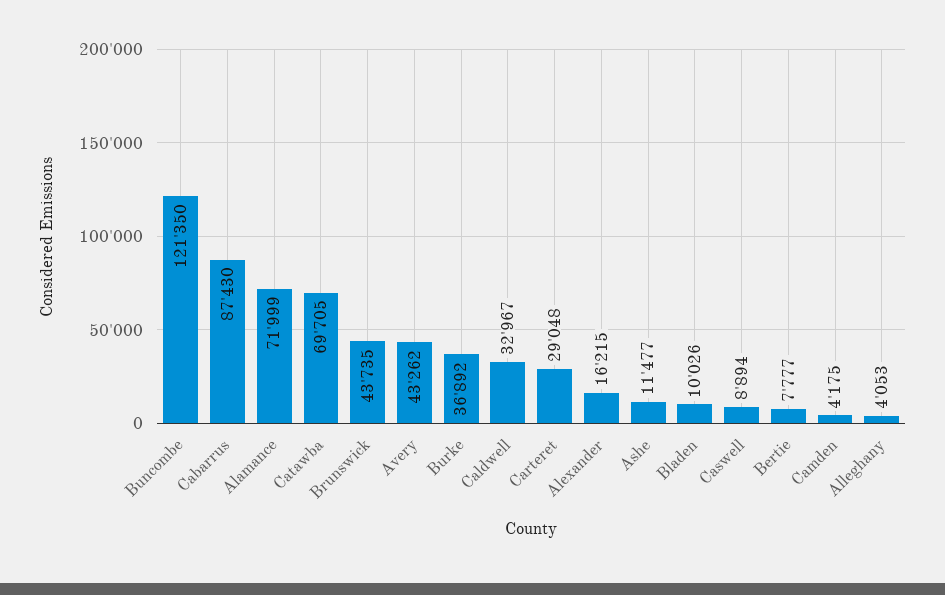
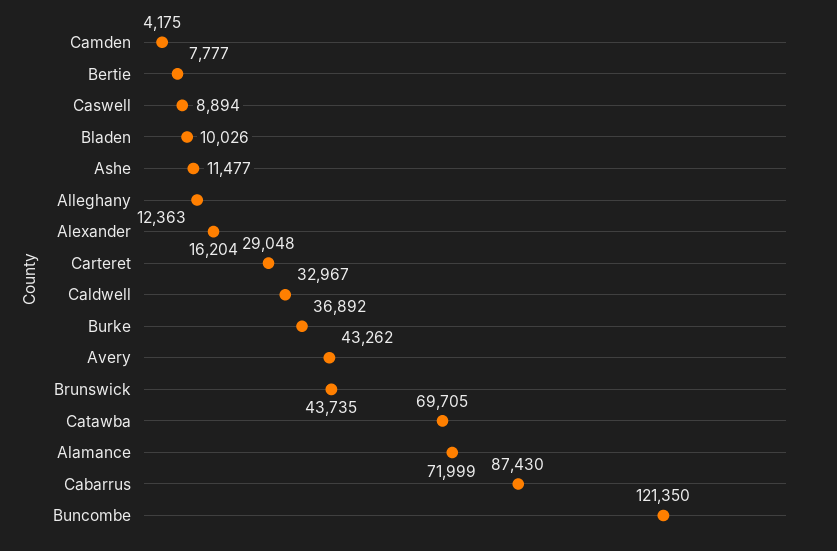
  {
    "Buncombe": 121350,
    "Cabarrus": 87430,
    "Alamance": 71999,
    "Catawba": 69705,
    "Brunswick": 43735,
    "Avery": 43262,
    "Burke": 36892,
    "Caldwell": 32967,
    "Carteret": 29048,
-   "Alexander": 16215,
+   "Alexander": 16204,
    "Ashe": 11477,
    "Bladen": 10026,
    "Caswell": 8894,
    "Bertie": 7777,
    "Camden": 4175,
-   "Alleghany": 4053
+   "Alleghany": 12363
  }

